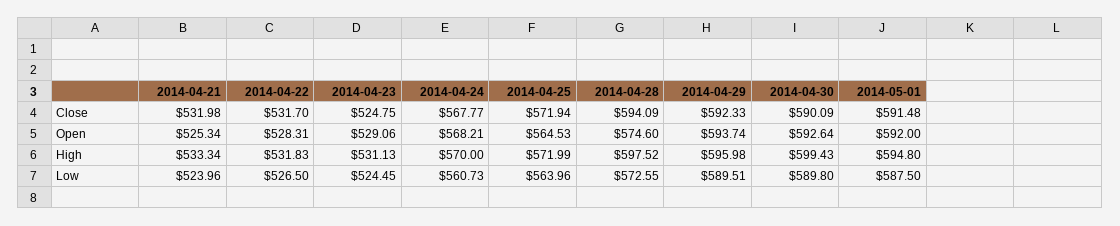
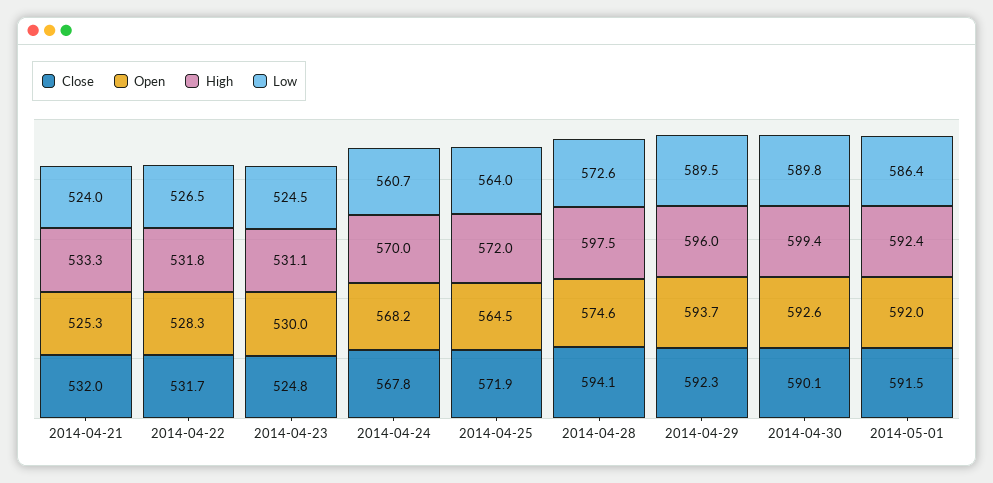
  {
    "Close": {
      "2014-04-21": 531.98,
      "2014-04-22": 531.7,
      "2014-04-23": 524.75,
      "2014-04-24": 567.77,
      "2014-04-25": 571.94,
      "2014-04-28": 594.09,
      "2014-04-29": 592.33,
      "2014-04-30": 590.09,
      "2014-05-01": 591.48
    },
    "Open": {
      "2014-04-21": 525.34,
      "2014-04-22": 528.31,
-     "2014-04-23": 529.06,
+     "2014-04-23": 530,
      "2014-04-24": 568.21,
      "2014-04-25": 564.53,
      "2014-04-28": 574.6,
      "2014-04-29": 593.74,
      "2014-04-30": 592.64,
      "2014-05-01": 592
    },
    "High": {
      "2014-04-21": 533.34,
      "2014-04-22": 531.83,
      "2014-04-23": 531.13,
      "2014-04-24": 570,
      "2014-04-25": 571.99,
      "2014-04-28": 597.52,
      "2014-04-29": 595.98,
      "2014-04-30": 599.43,
-     "2014-05-01": 594.8
+     "2014-05-01": 592.4
    },
    "Low": {
      "2014-04-21": 523.96,
      "2014-04-22": 526.5,
      "2014-04-23": 524.45,
      "2014-04-24": 560.73,
      "2014-04-25": 563.96,
      "2014-04-28": 572.55,
      "2014-04-29": 589.51,
      "2014-04-30": 589.8,
-     "2014-05-01": 587.5
+     "2014-05-01": 586.4
    }
  }

